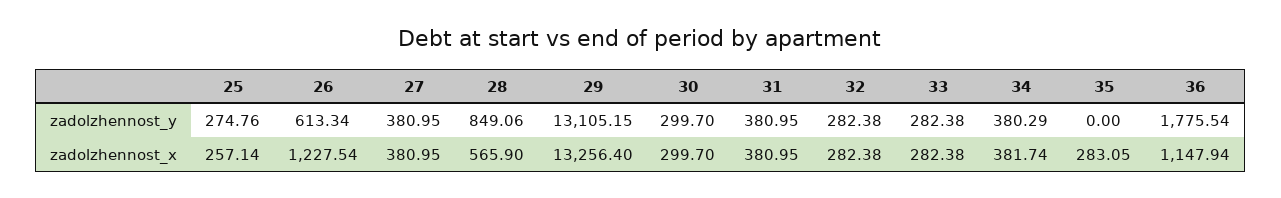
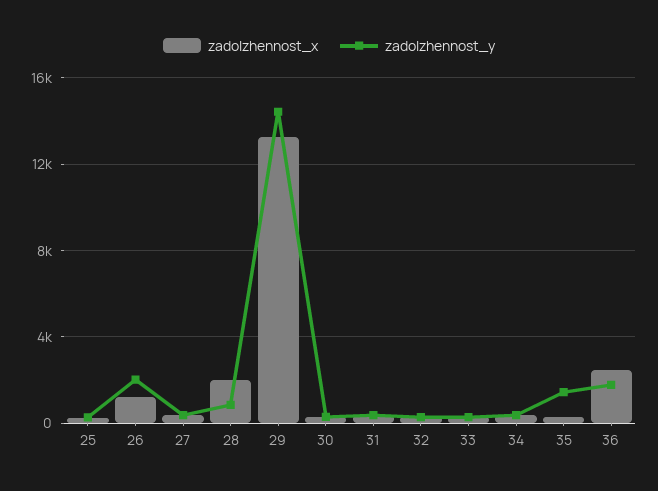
  {
    "zadolzhennost_y": {
      "25": 274.76,
-     "26": 613.34,
+     "26": 2000,
      "27": 380.95,
      "28": 849.06,
-     "29": 13105.15,
+     "29": 14500,
      "30": 299.7,
      "31": 380.95,
      "32": 282.38,
      "33": 282.38,
      "34": 380.29,
-     "35": 0,
+     "35": 1500,
      "36": 1775.54
    },
    "zadolzhennost_x": {
      "25": 257.14,
      "26": 1227.54,
      "27": 380.95,
-     "28": 565.9,
+     "28": 2000,
      "29": 13256.4,
      "30": 299.7,
      "31": 380.95,
      "32": 282.38,
      "33": 282.38,
      "34": 381.74,
      "35": 283.05,
-     "36": 1147.94
+     "36": 2500
    }
  }

